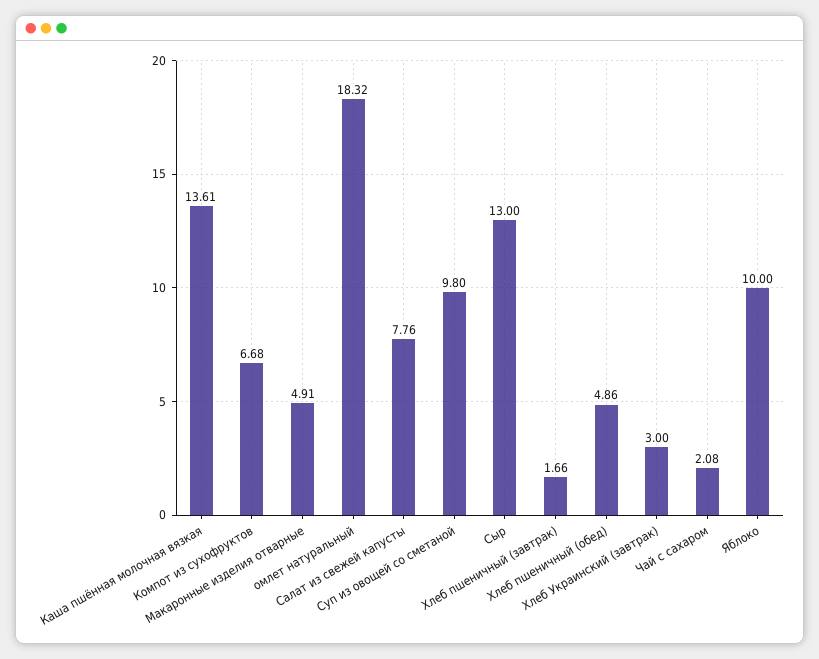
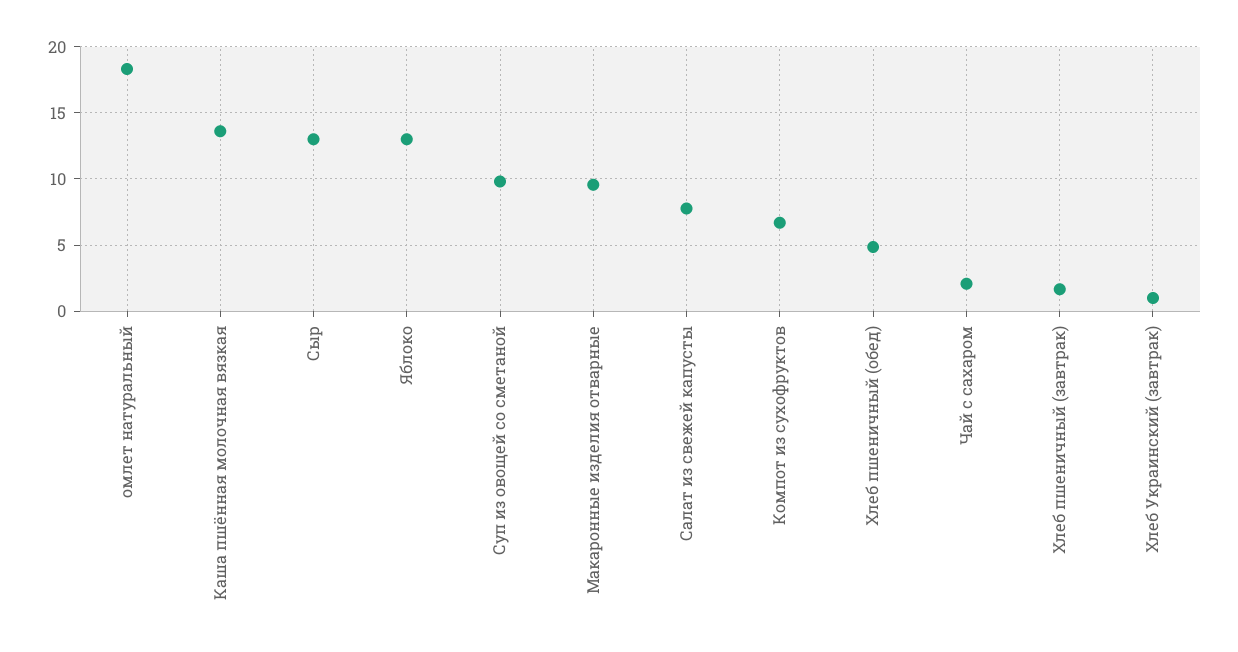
  {
    "Каша пшённая молочная вязкая": 13.61,
    "Компот из сухофруктов": 6.68,
-   "Макаронные изделия отварные": 4.91,
+   "Макаронные изделия отварные": 9.5,
    "омлет натуральный": 18.32,
    "Салат из свежей капусты": 7.76,
    "Суп из овощей со сметаной": 9.8,
    "Сыр": 13,
    "Хлеб пшеничный (завтрак)": 1.66,
    "Хлеб пшеничный (обед)": 4.86,
-   "Хлеб Украинский (завтрак)": 3,
+   "Хлеб Украинский (завтрак)": 1,
    "Чай с сахаром": 2.08,
-   "Яблоко": 10
+   "Яблоко": 13
  }

